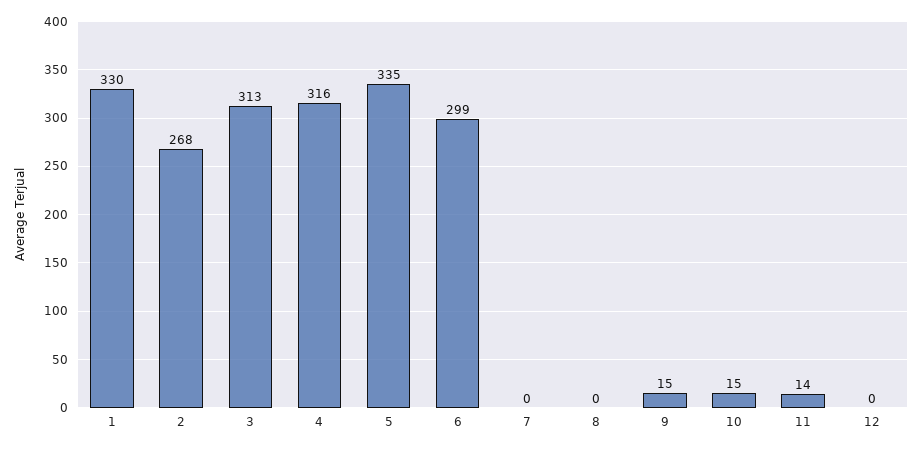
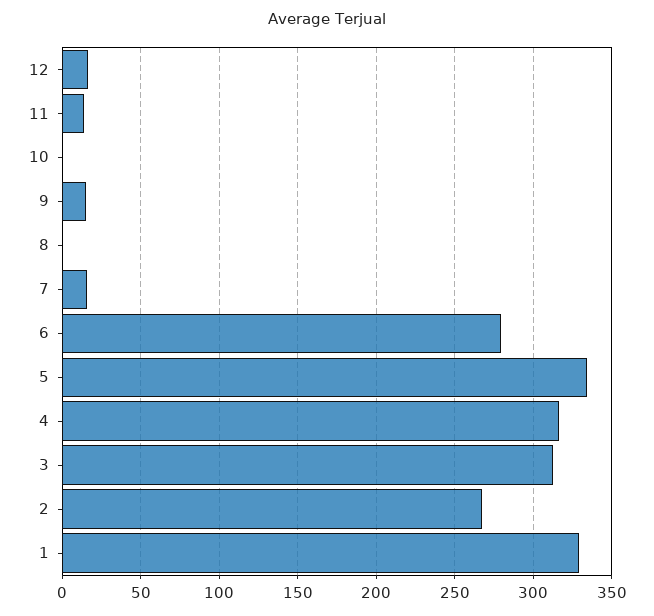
  {
    "1": 330,
    "2": 268,
    "3": 313,
    "4": 316,
    "5": 335,
-   "6": 299,
+   "6": 280,
-   "7": 0,
+   "7": 15,
    "8": 0,
    "9": 15,
-   "10": 15,
+   "10": 0,
    "11": 14,
-   "12": 0
+   "12": 15
  }

